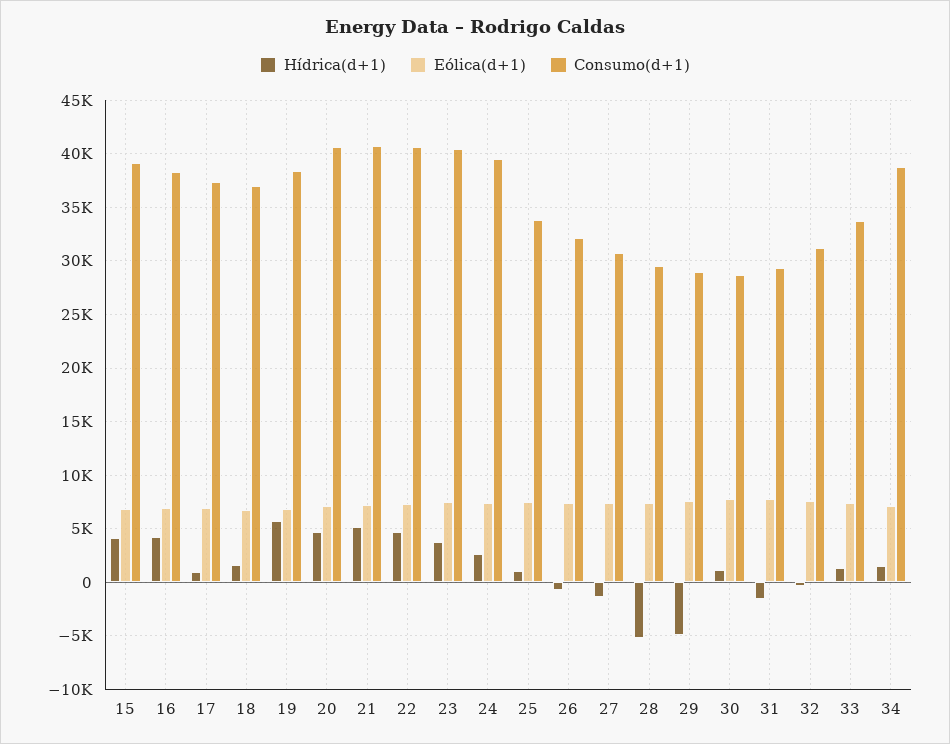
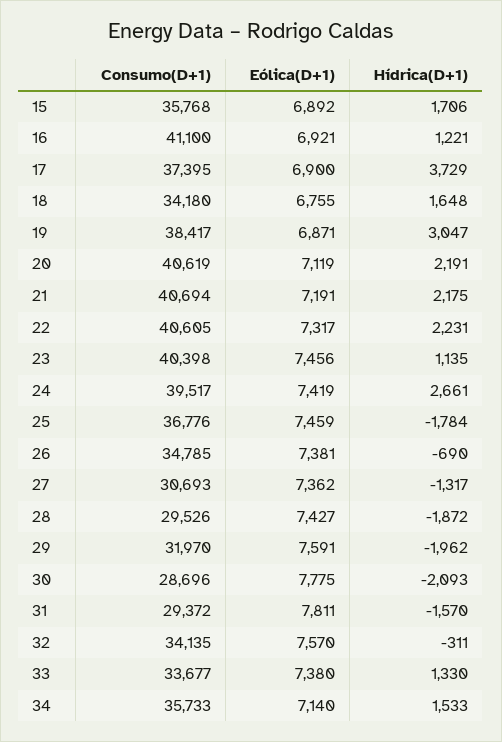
  {
    "Hídrica(d+1)": {
-     "15": 4000,
+     "15": 1706,
-     "16": 4000,
+     "16": 1221,
-     "17": 1000,
+     "17": 3729,
      "18": 1648,
-     "19": 6000,
+     "19": 3047,
-     "20": 5000,
+     "20": 2191,
-     "21": 5000,
+     "21": 2175,
-     "22": 5000,
+     "22": 2231,
-     "23": 4000,
+     "23": 1135,
      "24": 2661,
-     "25": 1000,
+     "25": -1784,
      "26": -690,
      "27": -1317,
-     "28": -5000,
+     "28": -1872,
-     "29": -5000,
+     "29": -1962,
-     "30": 1000,
+     "30": -2093,
      "31": -1570,
      "32": -311,
      "33": 1330,
      "34": 1533
    },
    "Eólica(d+1)": {
      "15": 6892,
      "16": 6921,
      "17": 6900,
      "18": 6755,
      "19": 6871,
      "20": 7119,
      "21": 7191,
      "22": 7317,
      "23": 7456,
      "24": 7419,
      "25": 7459,
      "26": 7381,
      "27": 7362,
      "28": 7427,
      "29": 7591,
      "30": 7775,
      "31": 7811,
      "32": 7570,
      "33": 7380,
      "34": 7140
    },
    "Consumo(d+1)": {
-     "15": 39000,
+     "15": 35768,
-     "16": 38000,
+     "16": 41100,
      "17": 37395,
-     "18": 37000,
+     "18": 34180,
      "19": 38417,
      "20": 40619,
      "21": 40694,
      "22": 40605,
      "23": 40398,
      "24": 39517,
-     "25": 34000,
+     "25": 36776,
-     "26": 32000,
+     "26": 34785,
      "27": 30693,
      "28": 29526,
-     "29": 29000,
+     "29": 31970,
      "30": 28696,
      "31": 29372,
-     "32": 31000,
+     "32": 34135,
      "33": 33677,
-     "34": 39000
+     "34": 35733
    }
  }

